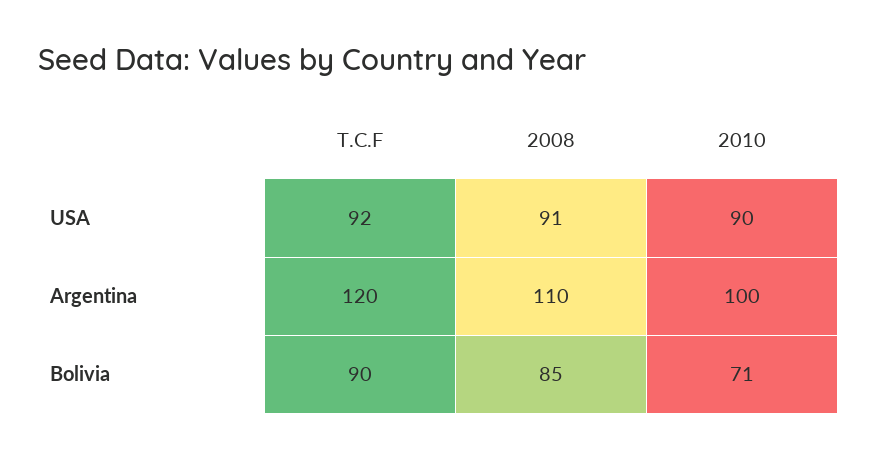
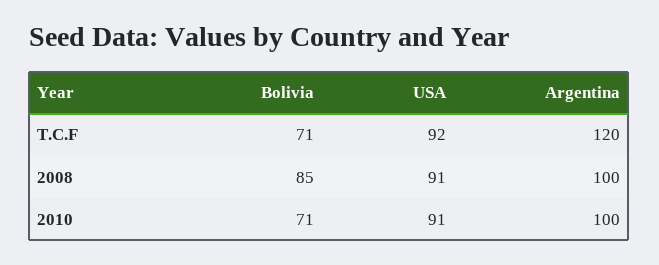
  {
    "T.C.F": {
      "USA": 92,
      "Argentina": 120,
-     "Bolivia": 90
+     "Bolivia": 71
    },
    "2008": {
      "USA": 91,
-     "Argentina": 110,
+     "Argentina": 100,
      "Bolivia": 85
    },
    "2010": {
-     "USA": 90,
+     "USA": 91,
      "Argentina": 100,
      "Bolivia": 71
    }
  }

